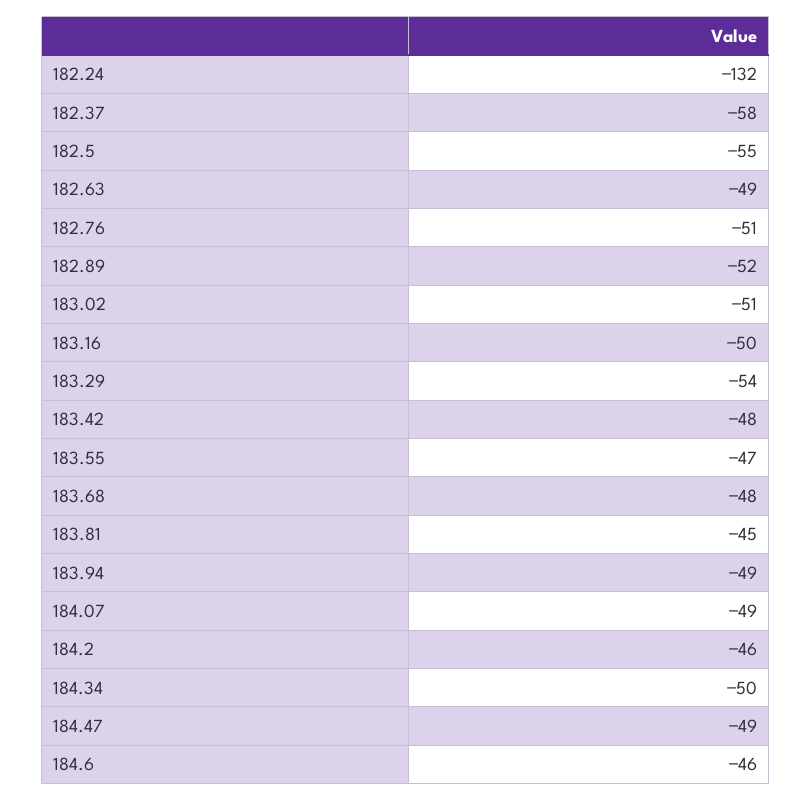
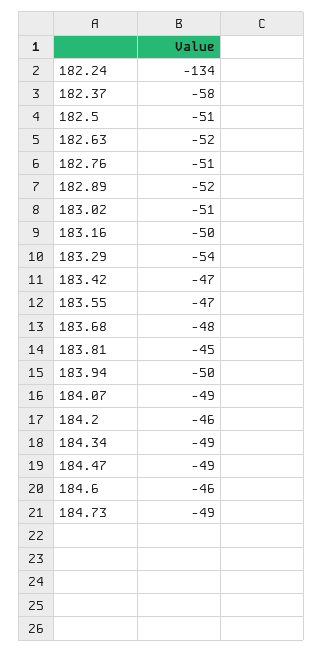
  {
-   "182.24": -132,
+   "182.24": -134,
    "182.37": -58,
-   "182.5": -55,
+   "182.5": -51,
-   "182.63": -49,
+   "182.63": -52,
    "182.76": -51,
    "182.89": -52,
    "183.02": -51,
    "183.16": -50,
    "183.29": -54,
-   "183.42": -48,
+   "183.42": -47,
    "183.55": -47,
    "183.68": -48,
    "183.81": -45,
-   "183.94": -49,
+   "183.94": -50,
    "184.07": -49,
    "184.2": -46,
-   "184.34": -50,
+   "184.34": -49,
    "184.47": -49,
-   "184.6": -46
+   "184.6": -46,
+   "184.73": -49
  }

